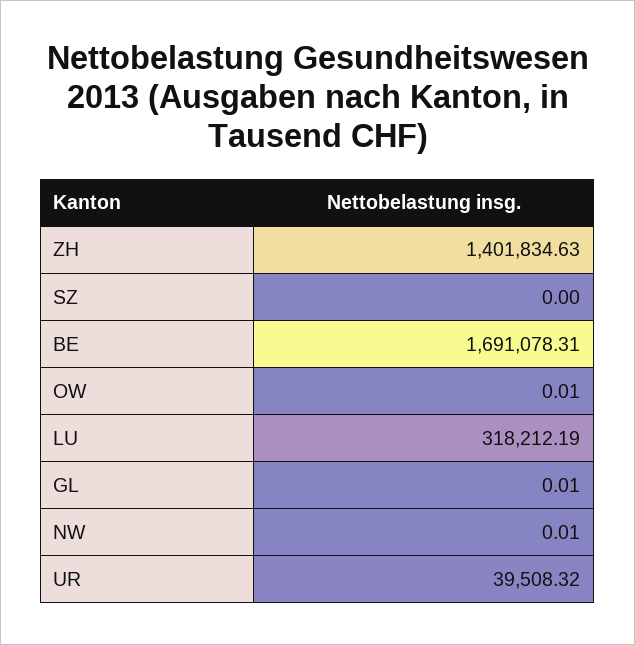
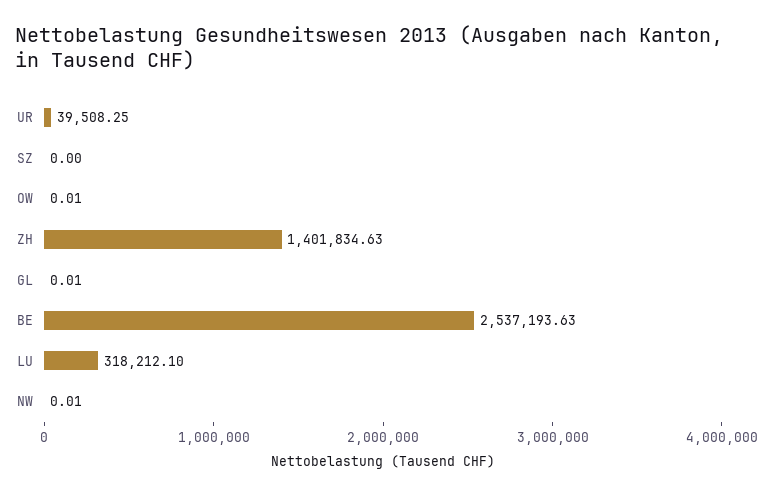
  {
    "ZH": 1401834.63,
    "SZ": 0,
-   "BE": 1691078.31,
+   "BE": 2537193.63,
    "OW": 0.01,
-   "LU": 318212.19,
+   "LU": 318212.1,
    "GL": 0.01,
    "NW": 0.01,
-   "UR": 39508.32
+   "UR": 39508.25
  }

